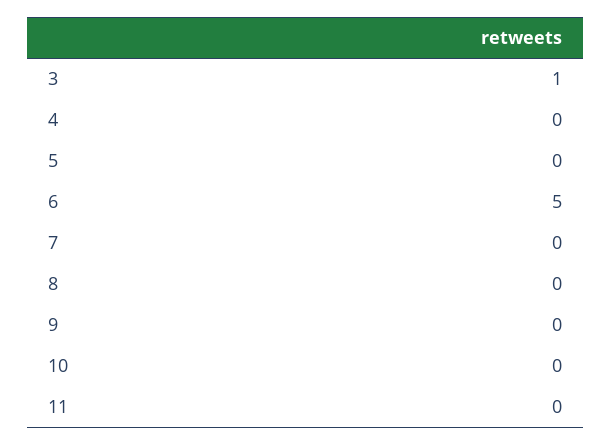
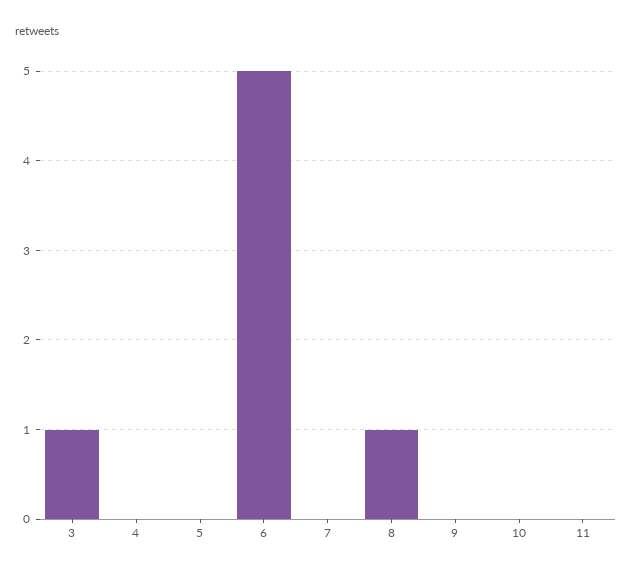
  {
    "3": 1,
    "4": 0,
    "5": 0,
    "6": 5,
    "7": 0,
-   "8": 0,
+   "8": 1,
    "9": 0,
    "10": 0,
    "11": 0
  }

